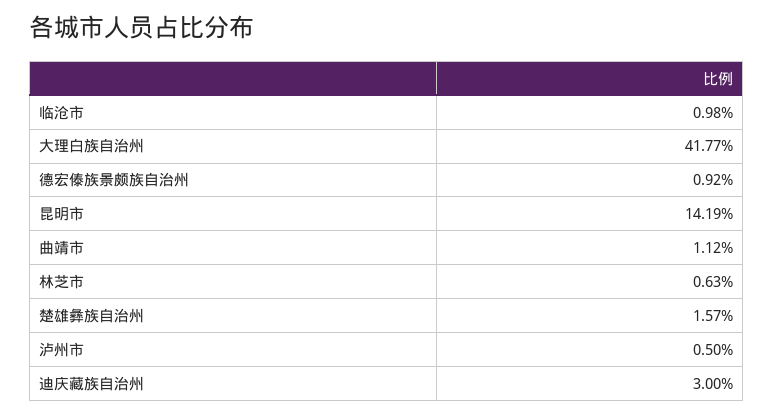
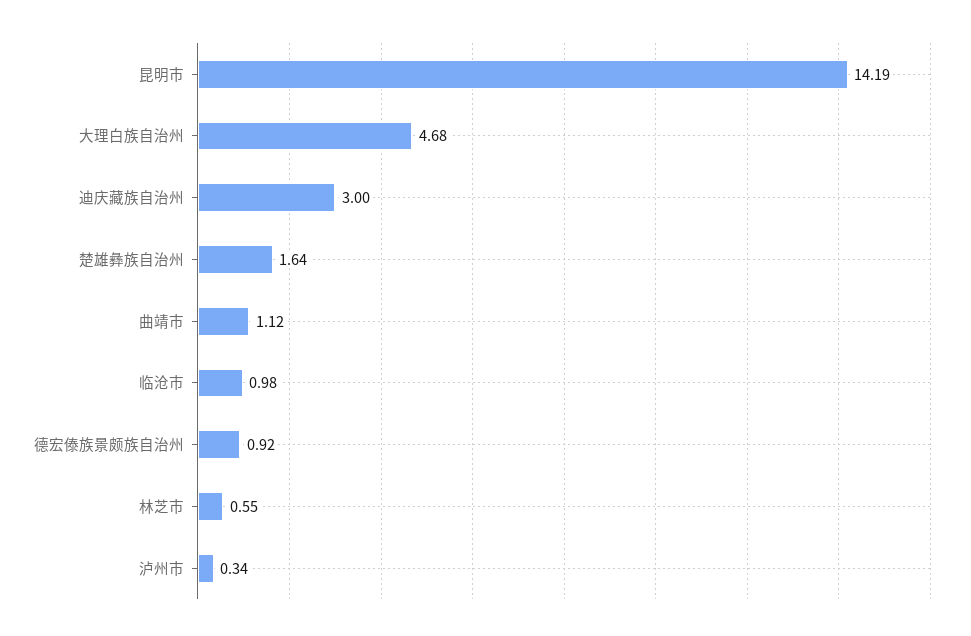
  {
    "临沧市": 0.98,
-   "大理白族自治州": 41.77,
+   "大理白族自治州": 4.68,
    "德宏傣族景颇族自治州": 0.92,
    "昆明市": 14.19,
    "曲靖市": 1.12,
-   "林芝市": 0.63,
+   "林芝市": 0.55,
-   "楚雄彝族自治州": 1.57,
+   "楚雄彝族自治州": 1.64,
-   "泸州市": 0.5,
+   "泸州市": 0.34,
    "迪庆藏族自治州": 3
  }

